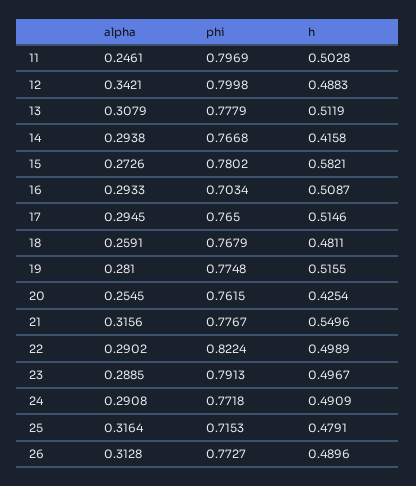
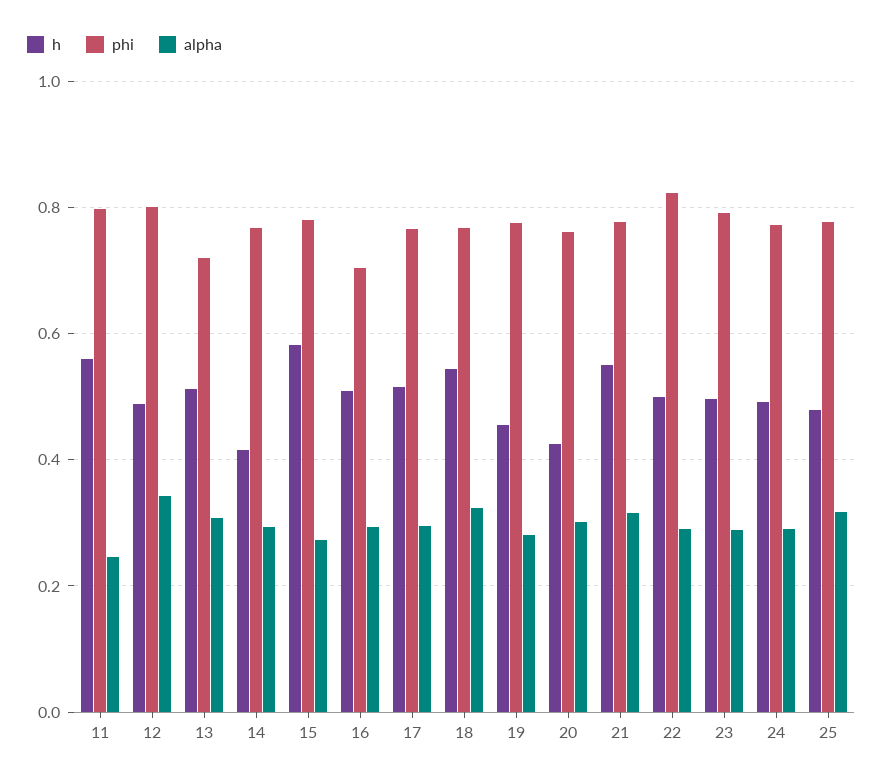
  {
    "alpha": {
      "11": 0.2461,
      "12": 0.3421,
      "13": 0.3079,
      "14": 0.2938,
      "15": 0.2726,
      "16": 0.2933,
      "17": 0.2945,
-     "18": 0.2591,
+     "18": 0.32,
      "19": 0.281,
-     "20": 0.2545,
+     "20": 0.3,
      "21": 0.3156,
      "22": 0.2902,
      "23": 0.2885,
      "24": 0.2908,
-     "25": 0.3164,
+     "25": 0.3164
-     "26": 0.3128
    },
    "phi": {
      "11": 0.7969,
      "12": 0.7998,
-     "13": 0.7779,
+     "13": 0.72,
      "14": 0.7668,
      "15": 0.7802,
      "16": 0.7034,
      "17": 0.765,
      "18": 0.7679,
      "19": 0.7748,
      "20": 0.7615,
      "21": 0.7767,
      "22": 0.8224,
      "23": 0.7913,
      "24": 0.7718,
-     "25": 0.7153,
+     "25": 0.78
-     "26": 0.7727
    },
    "h": {
-     "11": 0.5028,
+     "11": 0.56,
      "12": 0.4883,
      "13": 0.5119,
      "14": 0.4158,
      "15": 0.5821,
      "16": 0.5087,
      "17": 0.5146,
-     "18": 0.4811,
+     "18": 0.54,
-     "19": 0.5155,
+     "19": 0.46,
      "20": 0.4254,
      "21": 0.5496,
      "22": 0.4989,
      "23": 0.4967,
      "24": 0.4909,
-     "25": 0.4791,
+     "25": 0.4791
-     "26": 0.4896
    }
  }

